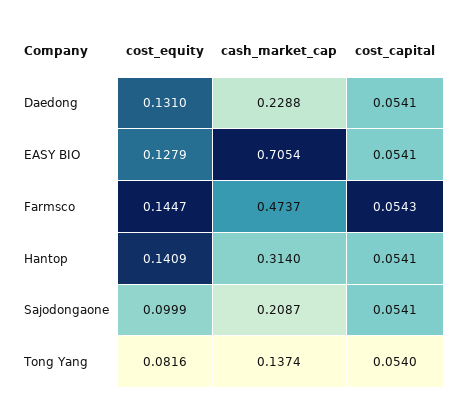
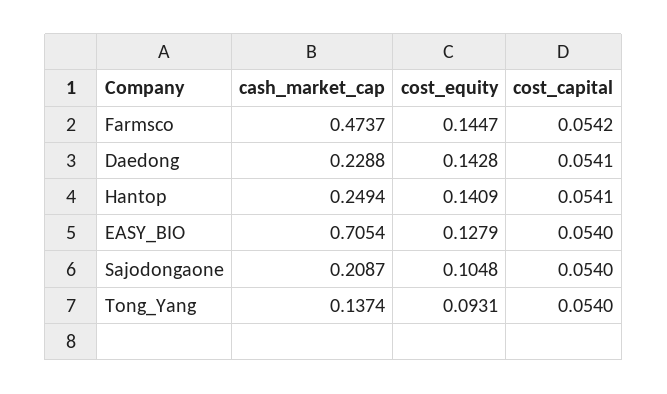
  {
    "cost_equity": {
-     "Daedong": 0.131,
+     "Daedong": 0.1428,
      "EASY BIO": 0.1279,
      "Farmsco": 0.1447,
      "Hantop": 0.1409,
-     "Sajodongaone": 0.0999,
+     "Sajodongaone": 0.1048,
-     "Tong Yang": 0.0816
+     "Tong Yang": 0.0931
    },
    "cash_market_cap": {
      "Daedong": 0.2288,
      "EASY BIO": 0.7054,
      "Farmsco": 0.4737,
-     "Hantop": 0.314,
+     "Hantop": 0.2494,
      "Sajodongaone": 0.2087,
      "Tong Yang": 0.1374
    },
    "cost_capital": {
      "Daedong": 0.0541,
-     "EASY BIO": 0.0541,
+     "EASY BIO": 0.054,
-     "Farmsco": 0.0543,
+     "Farmsco": 0.0542,
      "Hantop": 0.0541,
-     "Sajodongaone": 0.0541,
+     "Sajodongaone": 0.054,
      "Tong Yang": 0.054
    }
  }

